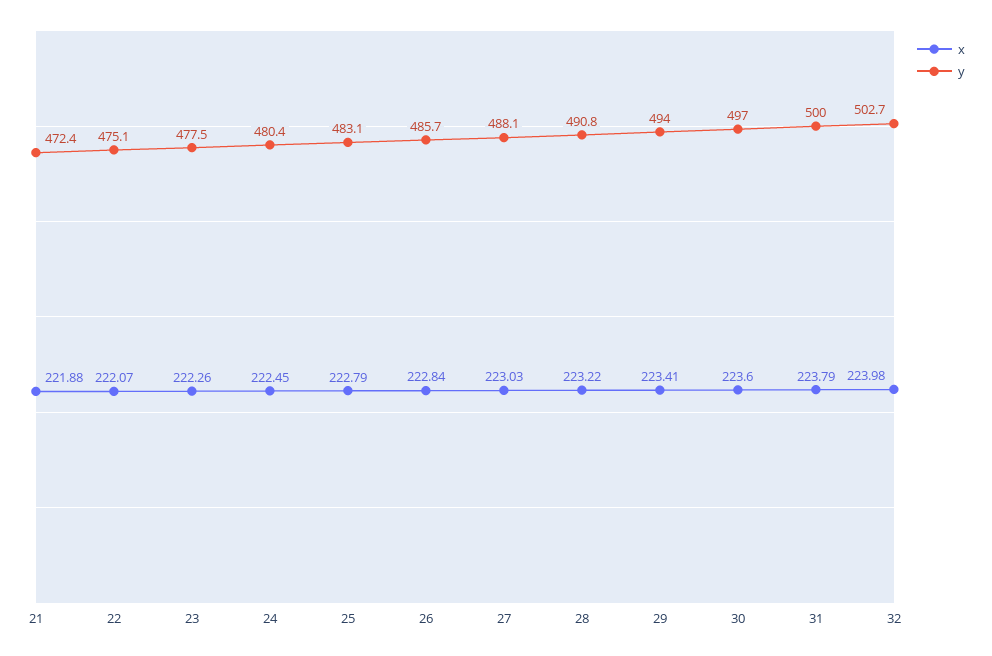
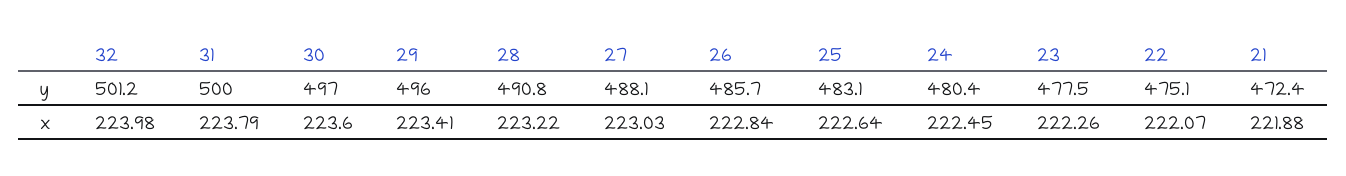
  {
    "x": {
      "21": 221.88,
      "22": 222.07,
      "23": 222.26,
      "24": 222.45,
-     "25": 222.79,
+     "25": 222.64,
      "26": 222.84,
      "27": 223.03,
      "28": 223.22,
      "29": 223.41,
      "30": 223.6,
      "31": 223.79,
      "32": 223.98
    },
    "y": {
      "21": 472.4,
      "22": 475.1,
      "23": 477.5,
      "24": 480.4,
      "25": 483.1,
      "26": 485.7,
      "27": 488.1,
      "28": 490.8,
-     "29": 494,
+     "29": 496,
      "30": 497,
      "31": 500,
-     "32": 502.7
+     "32": 501.2
    }
  }

